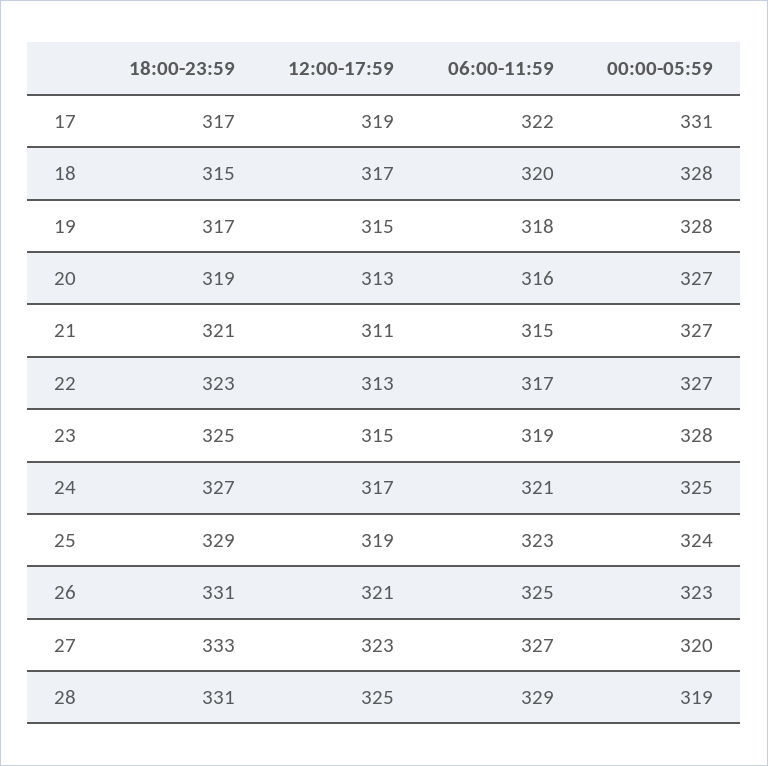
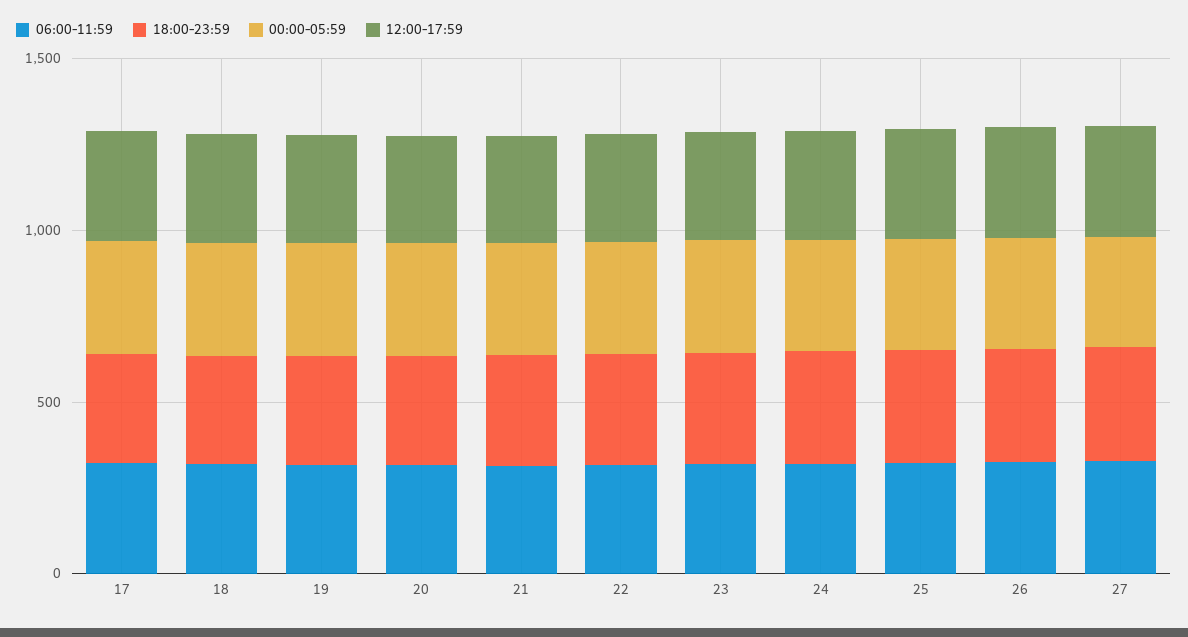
  {
    "18:00-23:59": {
      "17": 317,
      "18": 315,
      "19": 317,
      "20": 319,
      "21": 321,
      "22": 323,
      "23": 325,
      "24": 327,
      "25": 329,
      "26": 331,
-     "27": 333,
+     "27": 333
-     "28": 331
    },
    "12:00-17:59": {
      "17": 319,
      "18": 317,
      "19": 315,
      "20": 313,
      "21": 311,
      "22": 313,
      "23": 315,
      "24": 317,
      "25": 319,
      "26": 321,
-     "27": 323,
+     "27": 323
-     "28": 325
    },
    "06:00-11:59": {
      "17": 322,
      "18": 320,
      "19": 318,
      "20": 316,
      "21": 315,
      "22": 317,
      "23": 319,
      "24": 321,
      "25": 323,
      "26": 325,
-     "27": 327,
+     "27": 327
-     "28": 329
    },
    "00:00-05:59": {
      "17": 331,
      "18": 328,
      "19": 328,
      "20": 327,
      "21": 327,
      "22": 327,
      "23": 328,
      "24": 325,
      "25": 324,
      "26": 323,
-     "27": 320,
+     "27": 320
-     "28": 319
    }
  }

